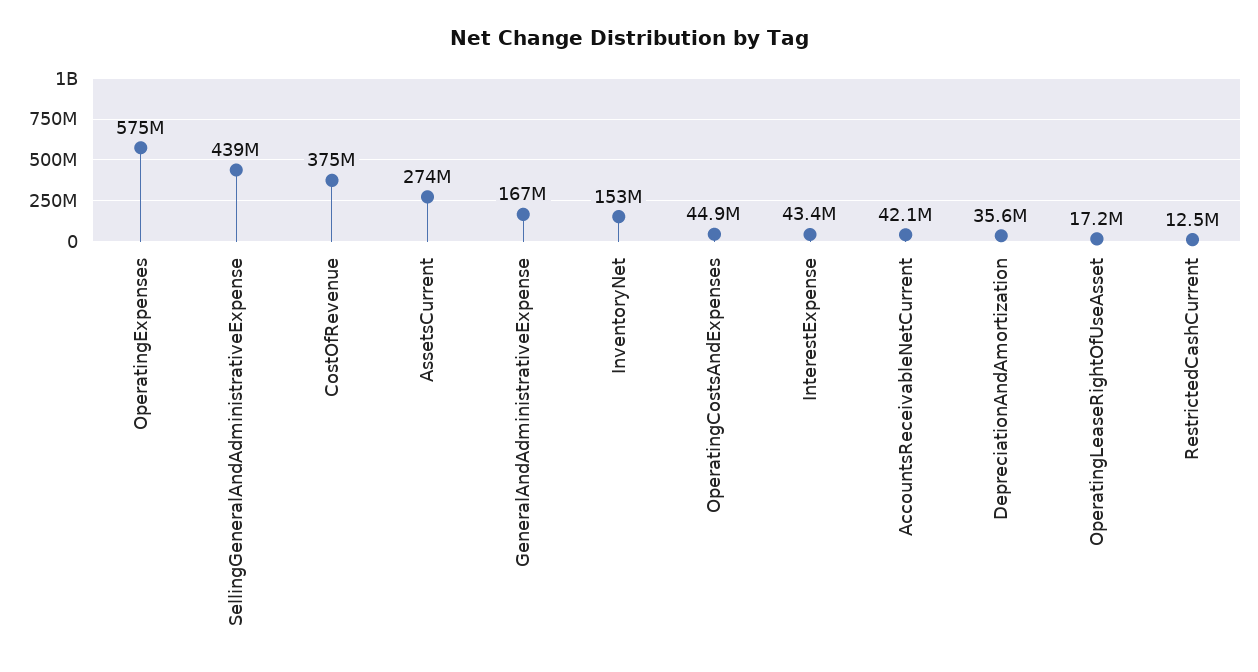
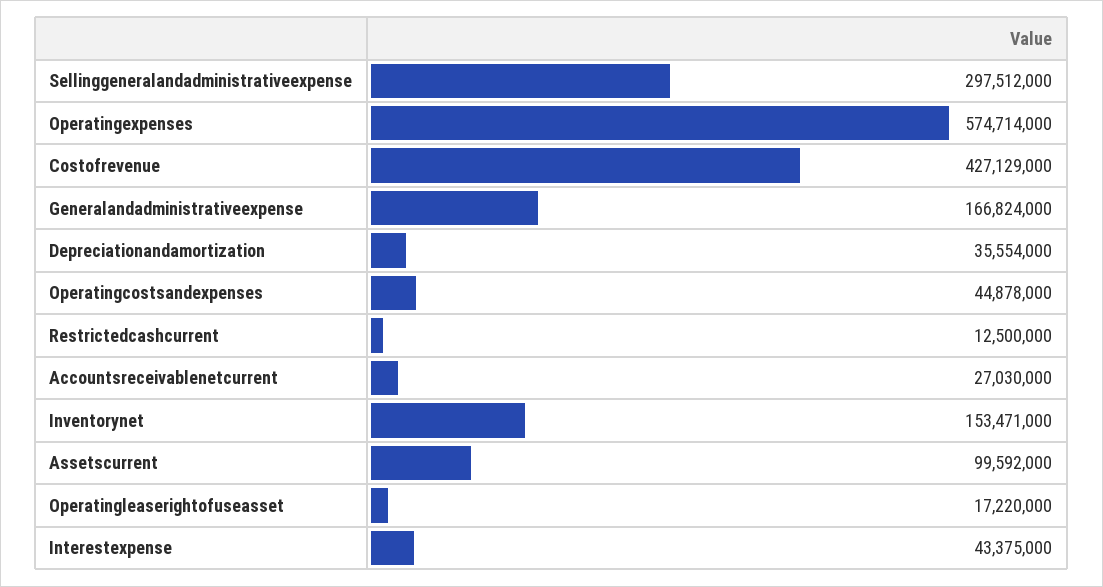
  {
    "OperatingExpenses": 574714000,
-   "SellingGeneralAndAdministrativeExpense": 439000000,
+   "SellingGeneralAndAdministrativeExpense": 297512000,
-   "CostOfRevenue": 375000000,
+   "CostOfRevenue": 427129000,
-   "AssetsCurrent": 274000000,
+   "AssetsCurrent": 99592000,
    "GeneralAndAdministrativeExpense": 166824000,
    "InventoryNet": 153471000,
    "OperatingCostsAndExpenses": 44878000,
    "InterestExpense": 43375000,
-   "AccountsReceivableNetCurrent": 42100000,
+   "AccountsReceivableNetCurrent": 27030000,
    "DepreciationAndAmortization": 35554000,
    "OperatingLeaseRightOfUseAsset": 17220000,
    "RestrictedCashCurrent": 12500000
  }

